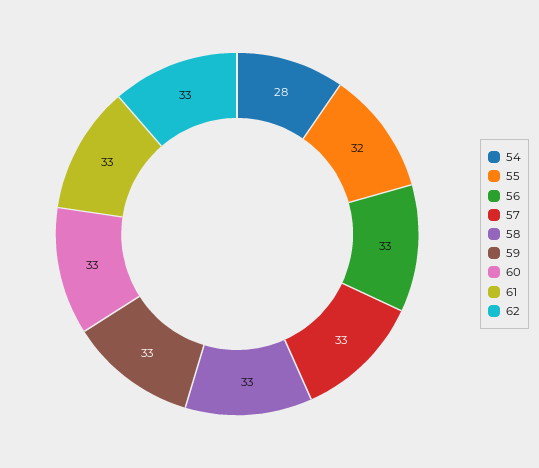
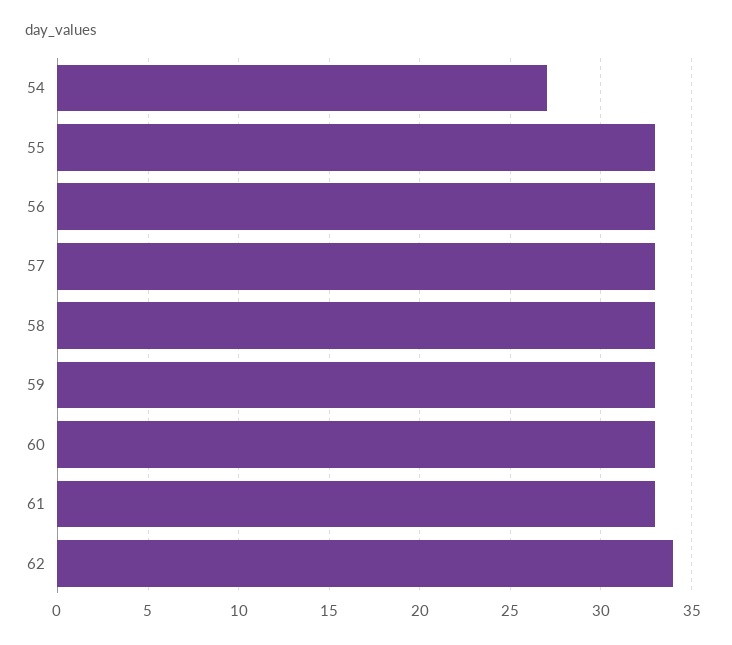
  {
-   "54": 28,
+   "54": 27,
-   "55": 32,
+   "55": 33,
    "56": 33,
    "57": 33,
    "58": 33,
    "59": 33,
    "60": 33,
    "61": 33,
-   "62": 33
+   "62": 34
  }

